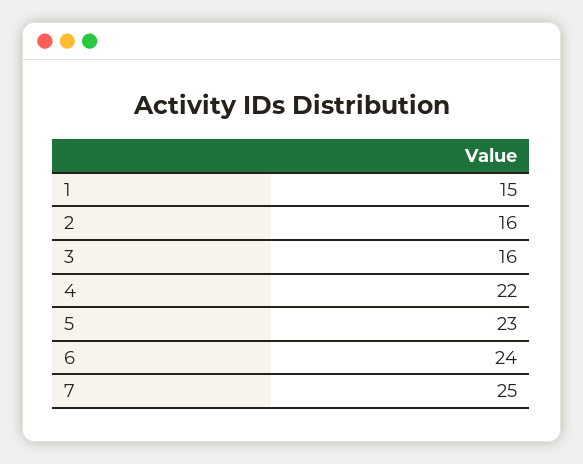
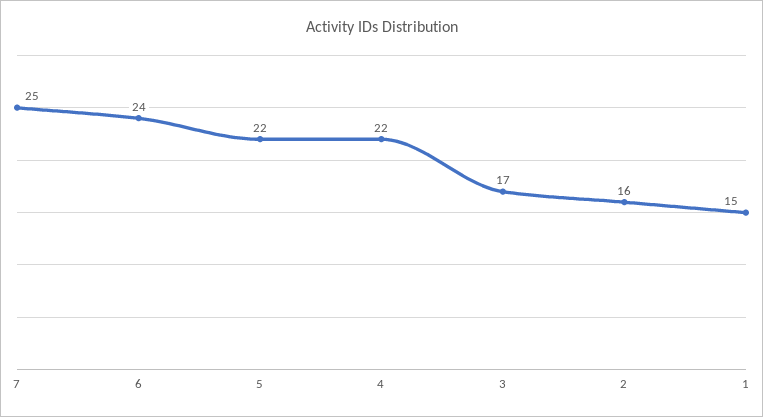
  {
    "1": 15,
    "2": 16,
-   "3": 16,
+   "3": 17,
    "4": 22,
-   "5": 23,
+   "5": 22,
    "6": 24,
    "7": 25
  }

